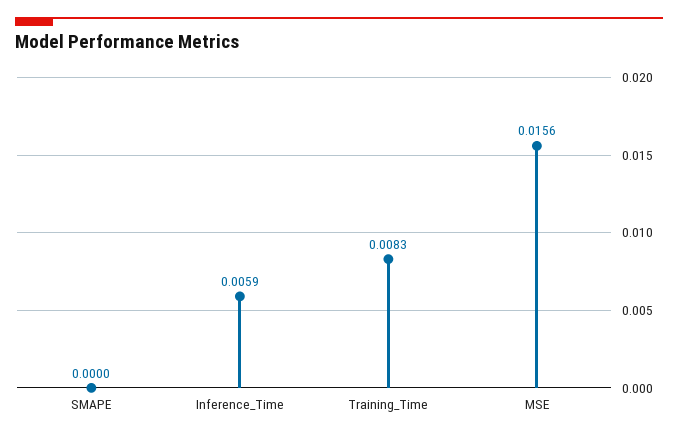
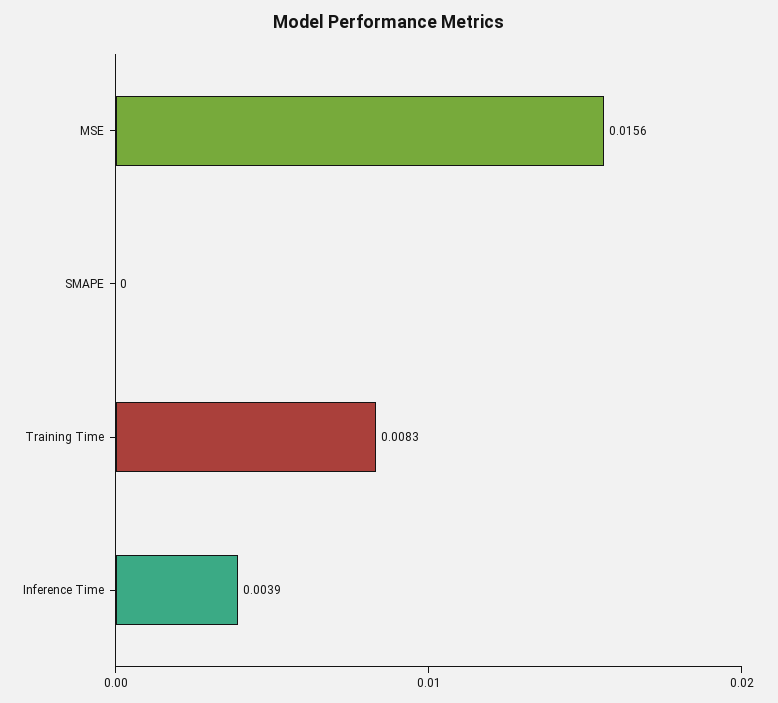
  {
    "SMAPE": 0,
-   "Inference_Time": 0.0059,
+   "Inference_Time": 0.0039,
    "Training_Time": 0.0083,
    "MSE": 0.0156
  }

